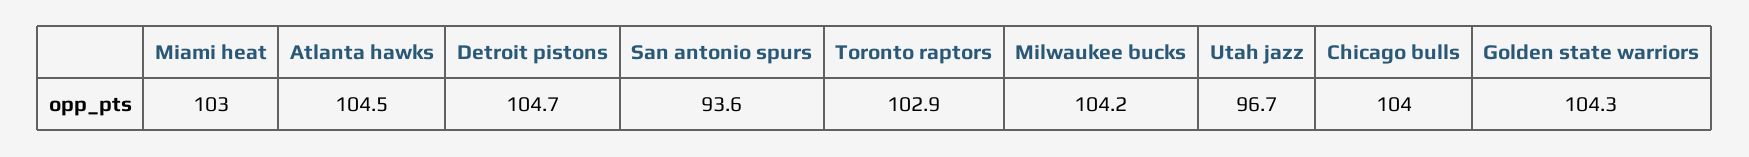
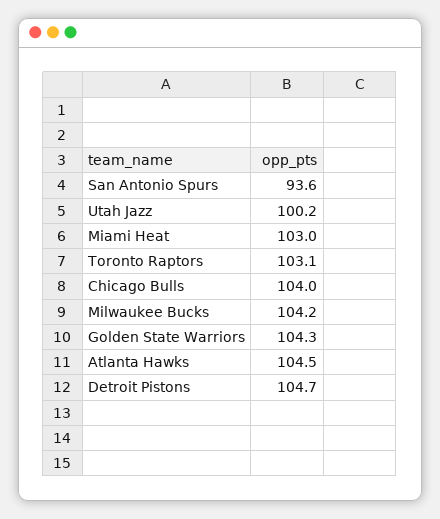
  {
    "Miami heat": 103,
    "Atlanta hawks": 104.5,
    "Detroit pistons": 104.7,
    "San antonio spurs": 93.6,
-   "Toronto raptors": 102.9,
+   "Toronto raptors": 103.1,
    "Milwaukee bucks": 104.2,
-   "Utah jazz": 96.7,
+   "Utah jazz": 100.2,
    "Chicago bulls": 104,
    "Golden state warriors": 104.3
  }

